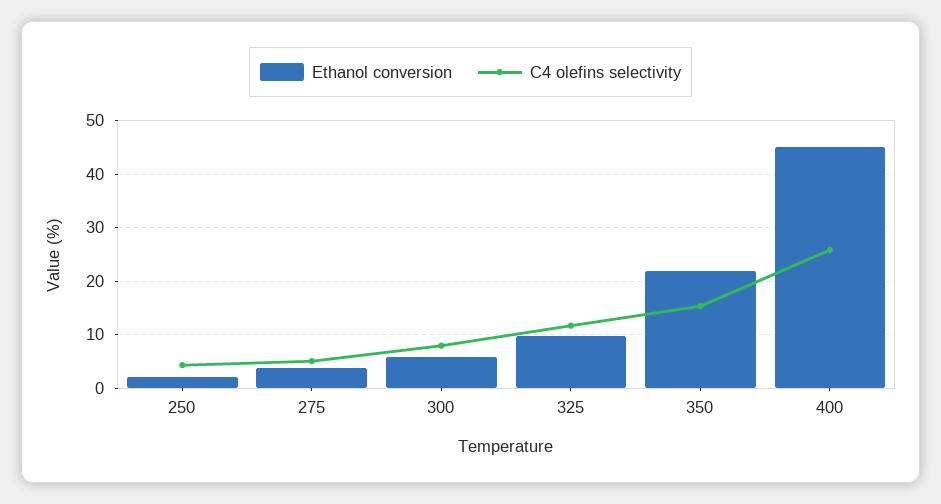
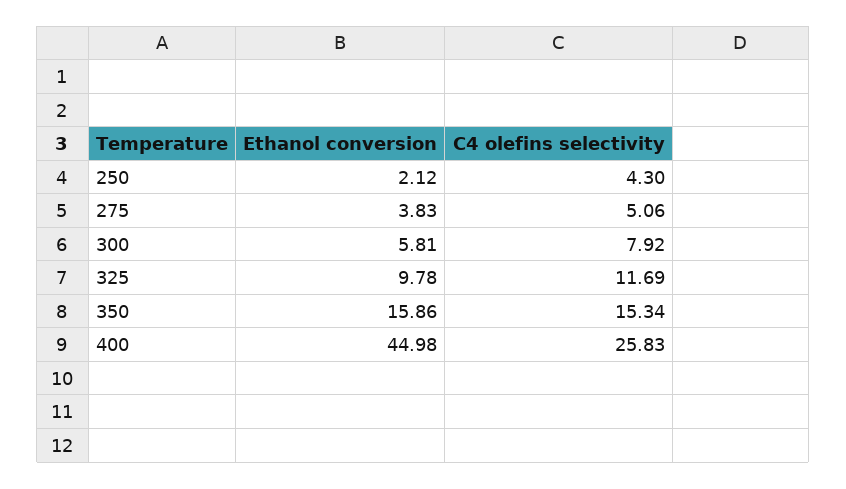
  {
    "Ethanol conversion": {
      "250": 2.12,
      "275": 3.83,
      "300": 5.81,
      "325": 9.78,
-     "350": 22,
+     "350": 15.86,
      "400": 44.98
    },
    "C4 olefins selectivity": {
      "250": 4.3,
      "275": 5.06,
      "300": 7.92,
      "325": 11.69,
      "350": 15.34,
      "400": 25.83
    }
  }

